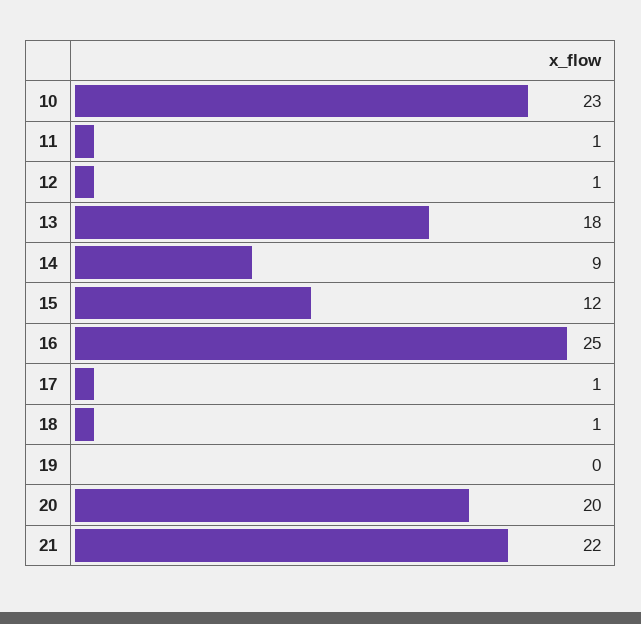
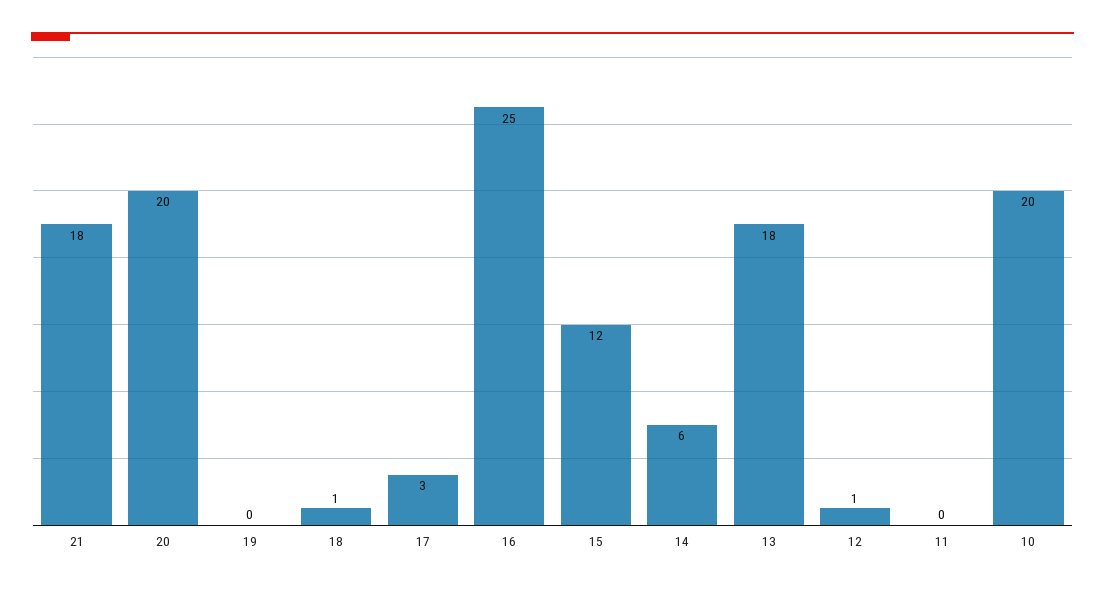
  {
-   "10": 23,
+   "10": 20,
-   "11": 1,
+   "11": 0,
    "12": 1,
    "13": 18,
-   "14": 9,
+   "14": 6,
    "15": 12,
    "16": 25,
-   "17": 1,
+   "17": 3,
    "18": 1,
    "19": 0,
    "20": 20,
-   "21": 22
+   "21": 18
  }

